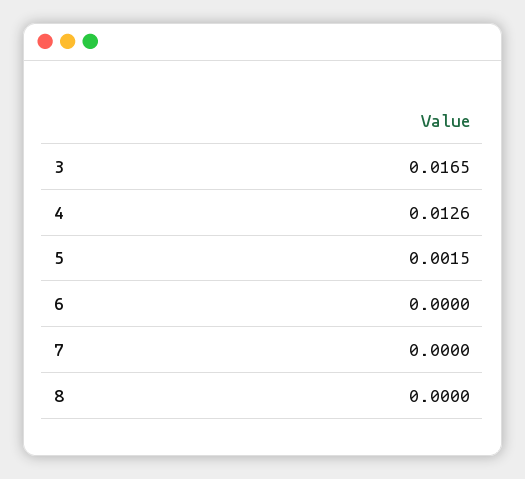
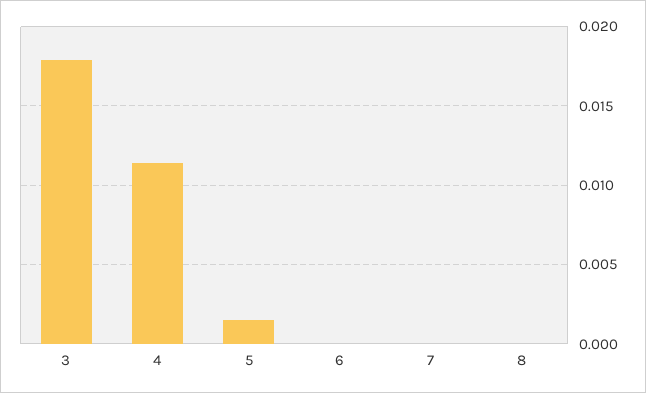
  {
-   "3": 0.0165,
+   "3": 0.018,
-   "4": 0.0126,
+   "4": 0.0115,
    "5": 0.0015,
    "6": 0,
    "7": 0,
    "8": 0
  }

